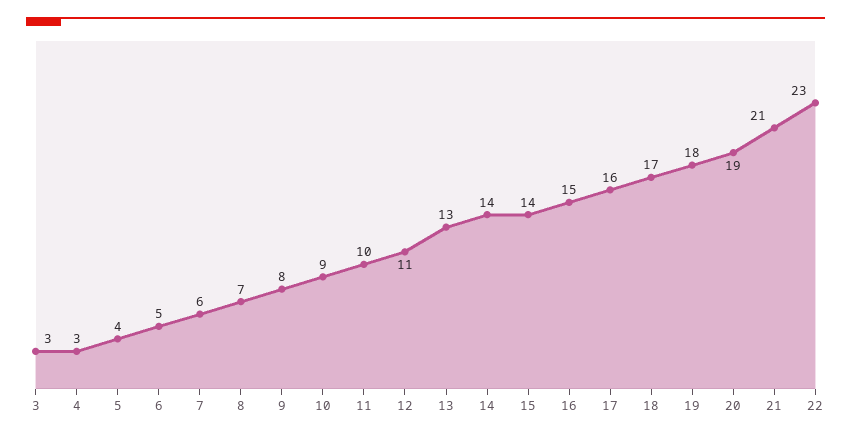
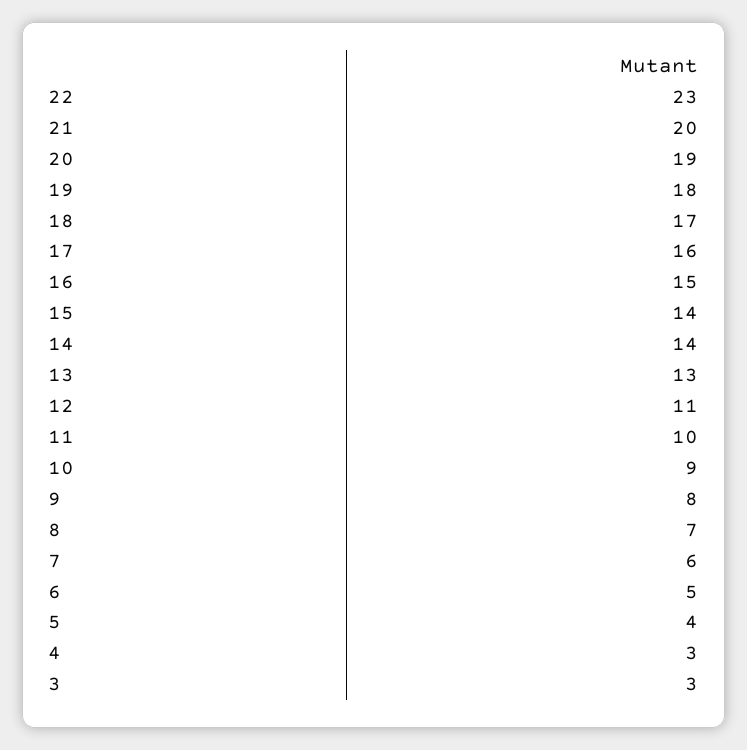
  {
    "3": 3,
    "4": 3,
    "5": 4,
    "6": 5,
    "7": 6,
    "8": 7,
    "9": 8,
    "10": 9,
    "11": 10,
    "12": 11,
    "13": 13,
    "14": 14,
    "15": 14,
    "16": 15,
    "17": 16,
    "18": 17,
    "19": 18,
    "20": 19,
-   "21": 21,
+   "21": 20,
    "22": 23
  }

